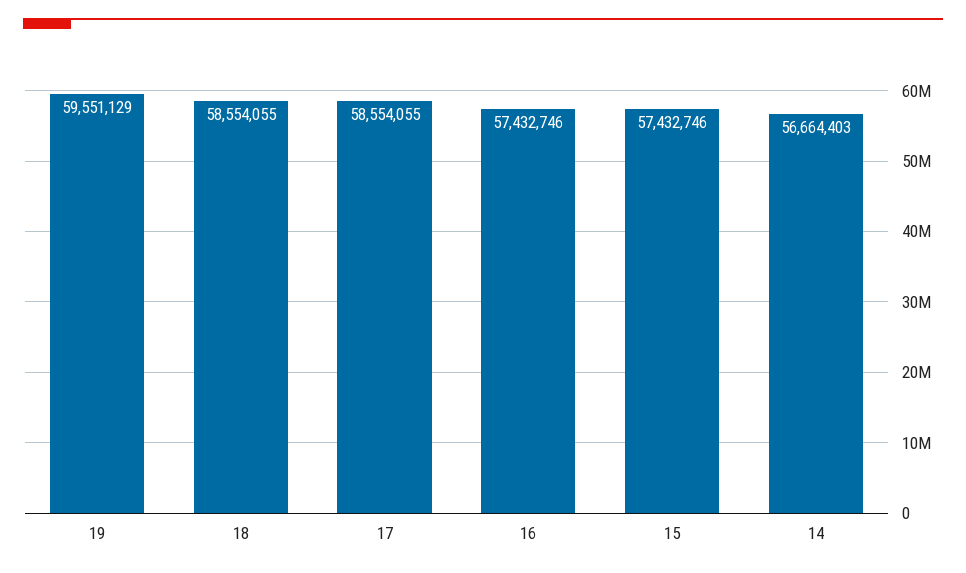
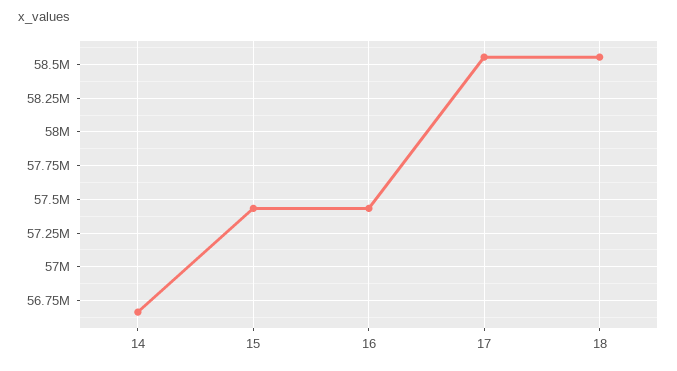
  {
-   "19": 59551129,
    "18": 58554055,
    "17": 58554055,
    "16": 57432746,
    "15": 57432746,
    "14": 56664403
  }

